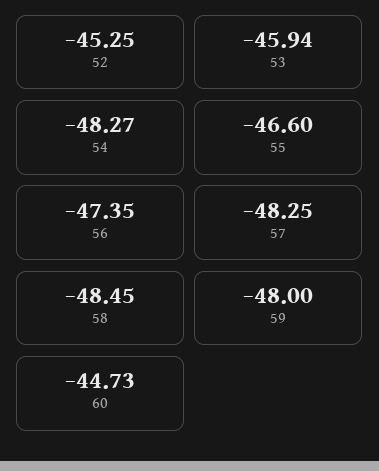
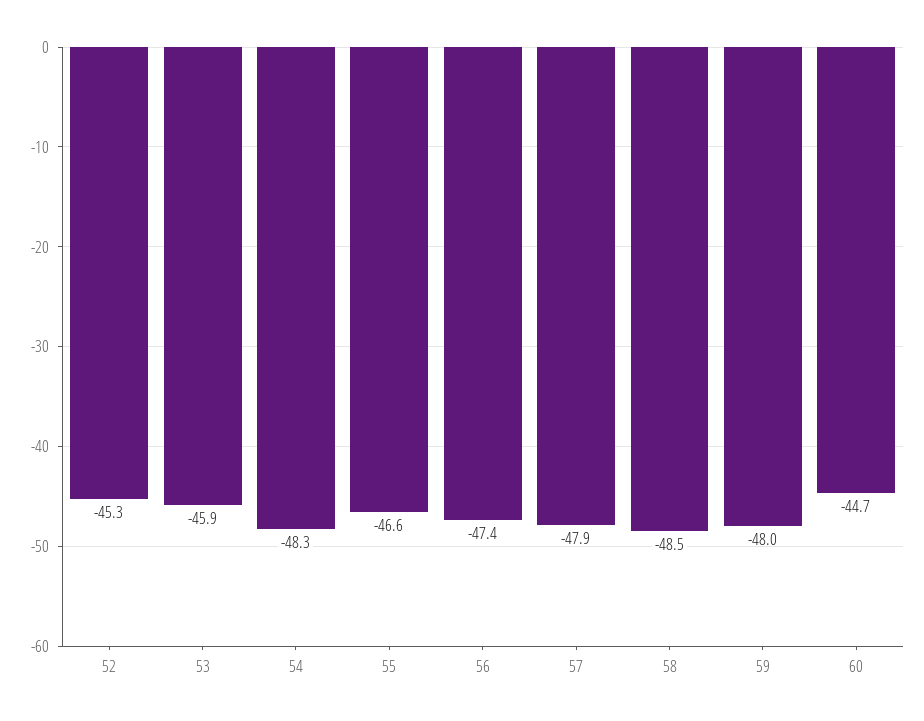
  {
    "52": -45.25,
    "53": -45.94,
    "54": -48.27,
    "55": -46.6,
    "56": -47.35,
-   "57": -48.25,
+   "57": -47.9,
    "58": -48.45,
    "59": -48,
    "60": -44.73
  }

